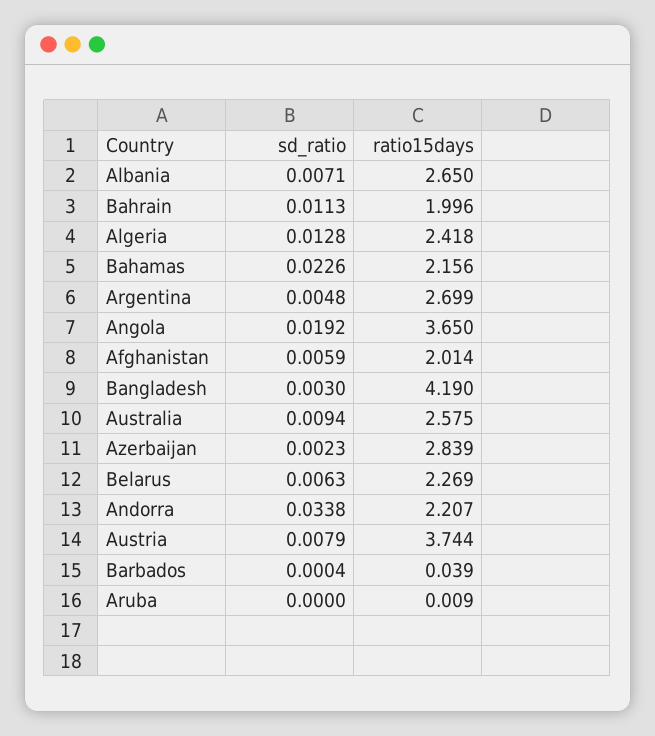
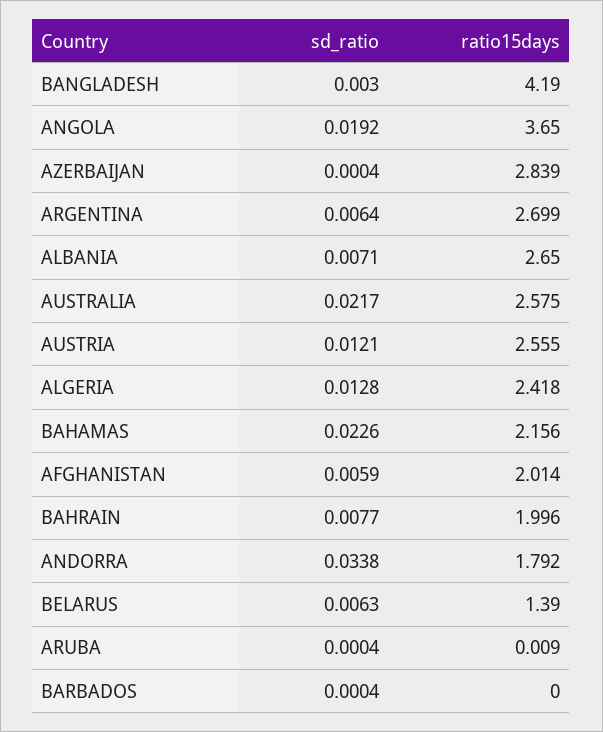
  {
    "sd_ratio": {
      "Albania": 0.0071,
-     "Bahrain": 0.0113,
+     "Bahrain": 0.0077,
      "Algeria": 0.0128,
      "Bahamas": 0.0226,
-     "Argentina": 0.0048,
+     "Argentina": 0.0064,
      "Angola": 0.0192,
      "Afghanistan": 0.0059,
      "Bangladesh": 0.003,
-     "Australia": 0.0094,
+     "Australia": 0.0217,
-     "Azerbaijan": 0.0023,
+     "Azerbaijan": 0.0004,
      "Belarus": 0.0063,
      "Andorra": 0.0338,
-     "Austria": 0.0079,
+     "Austria": 0.0121,
      "Barbados": 0.0004,
-     "Aruba": 0
+     "Aruba": 0.0004
    },
    "ratio15days": {
      "Albania": 2.65,
      "Bahrain": 1.996,
      "Algeria": 2.418,
      "Bahamas": 2.156,
      "Argentina": 2.699,
      "Angola": 3.65,
      "Afghanistan": 2.014,
      "Bangladesh": 4.19,
      "Australia": 2.575,
      "Azerbaijan": 2.839,
-     "Belarus": 2.269,
+     "Belarus": 1.39,
-     "Andorra": 2.207,
+     "Andorra": 1.792,
-     "Austria": 3.744,
+     "Austria": 2.555,
-     "Barbados": 0.039,
+     "Barbados": 0,
      "Aruba": 0.009
    }
  }

